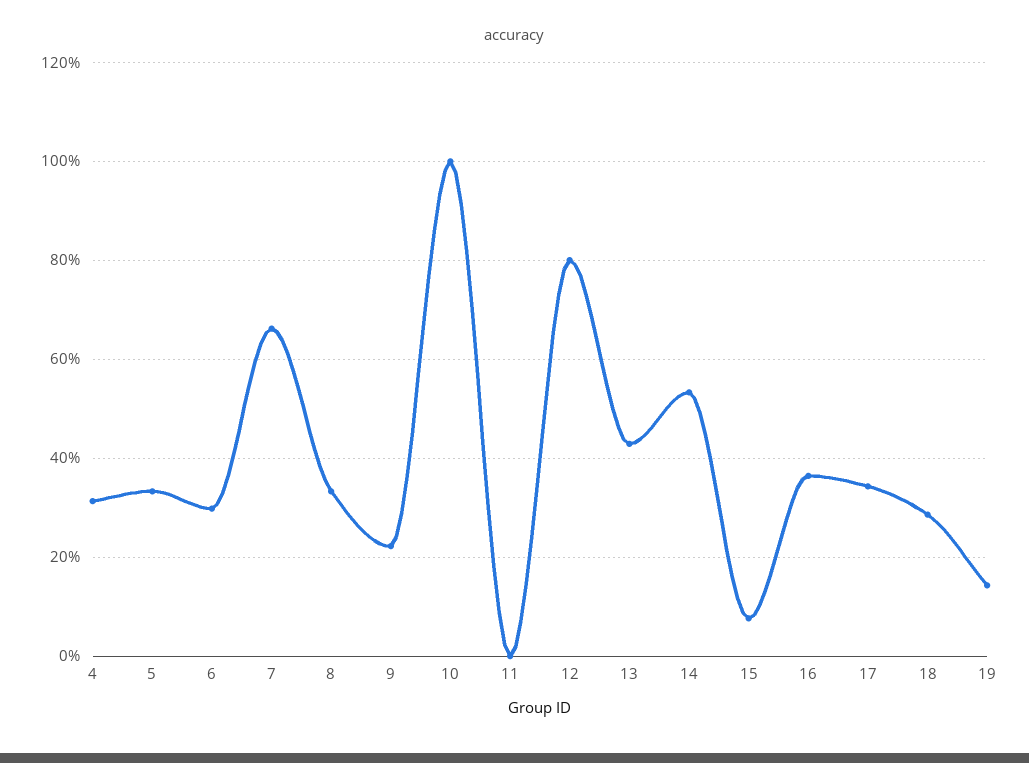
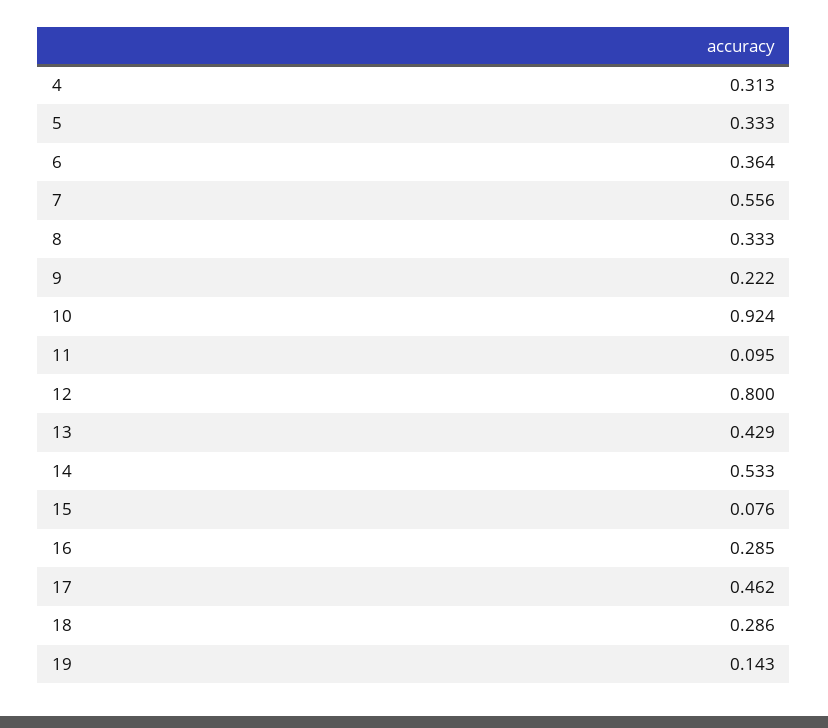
  {
    "4": 0.313,
    "5": 0.333,
-   "6": 0.3,
+   "6": 0.364,
-   "7": 0.66,
+   "7": 0.556,
    "8": 0.333,
    "9": 0.222,
-   "10": 1,
+   "10": 0.924,
-   "11": 0,
+   "11": 0.095,
    "12": 0.8,
    "13": 0.429,
    "14": 0.533,
    "15": 0.076,
-   "16": 0.36,
+   "16": 0.285,
-   "17": 0.34,
+   "17": 0.462,
    "18": 0.286,
    "19": 0.143
  }

